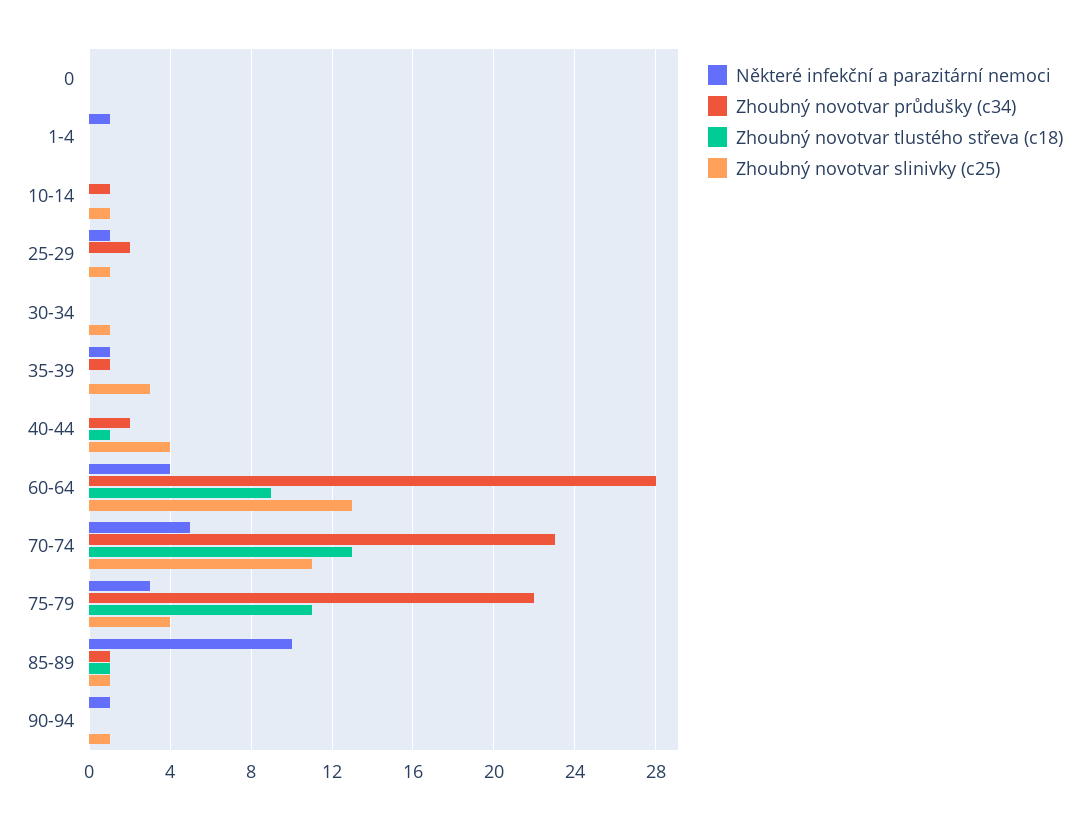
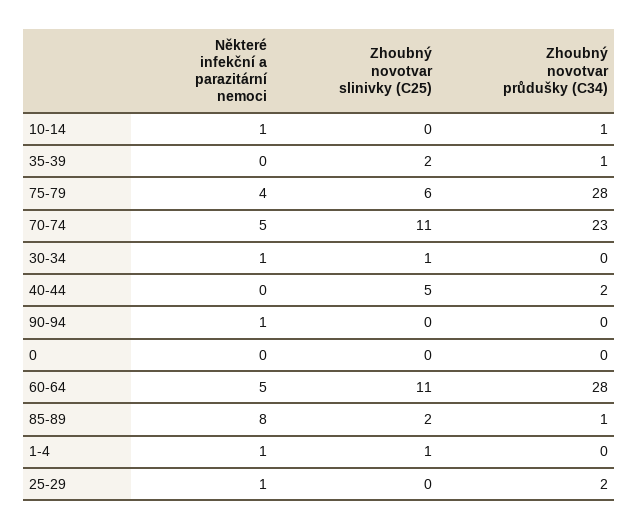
  {
    "Některé infekční a parazitární nemoci": {
      "0": 0,
      "1-4": 1,
-     "10-14": 0,
+     "10-14": 1,
      "25-29": 1,
-     "30-34": 0,
+     "30-34": 1,
-     "35-39": 1,
+     "35-39": 0,
      "40-44": 0,
-     "60-64": 4,
+     "60-64": 5,
      "70-74": 5,
-     "75-79": 3,
+     "75-79": 4,
-     "85-89": 10,
+     "85-89": 8,
      "90-94": 1
    },
    "Zhoubný novotvar průdušky (c34)": {
      "0": 0,
      "1-4": 0,
      "10-14": 1,
      "25-29": 2,
      "30-34": 0,
      "35-39": 1,
      "40-44": 2,
      "60-64": 28,
      "70-74": 23,
-     "75-79": 22,
+     "75-79": 28,
      "85-89": 1,
      "90-94": 0
    },
-   "Zhoubný novotvar tlustého střeva (c18)": {
-     "0": 0,
-     "1-4": 0,
-     "10-14": 0,
-     "25-29": 0,
-     "30-34": 0,
-     "35-39": 0,
-     "40-44": 1,
-     "60-64": 9,
-     "70-74": 13,
-     "75-79": 11,
-     "85-89": 1,
-     "90-94": 0
-   },
    "Zhoubný novotvar slinivky (c25)": {
      "0": 0,
-     "1-4": 0,
+     "1-4": 1,
-     "10-14": 1,
+     "10-14": 0,
-     "25-29": 1,
+     "25-29": 0,
      "30-34": 1,
-     "35-39": 3,
+     "35-39": 2,
-     "40-44": 4,
+     "40-44": 5,
-     "60-64": 13,
+     "60-64": 11,
      "70-74": 11,
-     "75-79": 4,
+     "75-79": 6,
-     "85-89": 1,
+     "85-89": 2,
-     "90-94": 1
+     "90-94": 0
    }
  }

